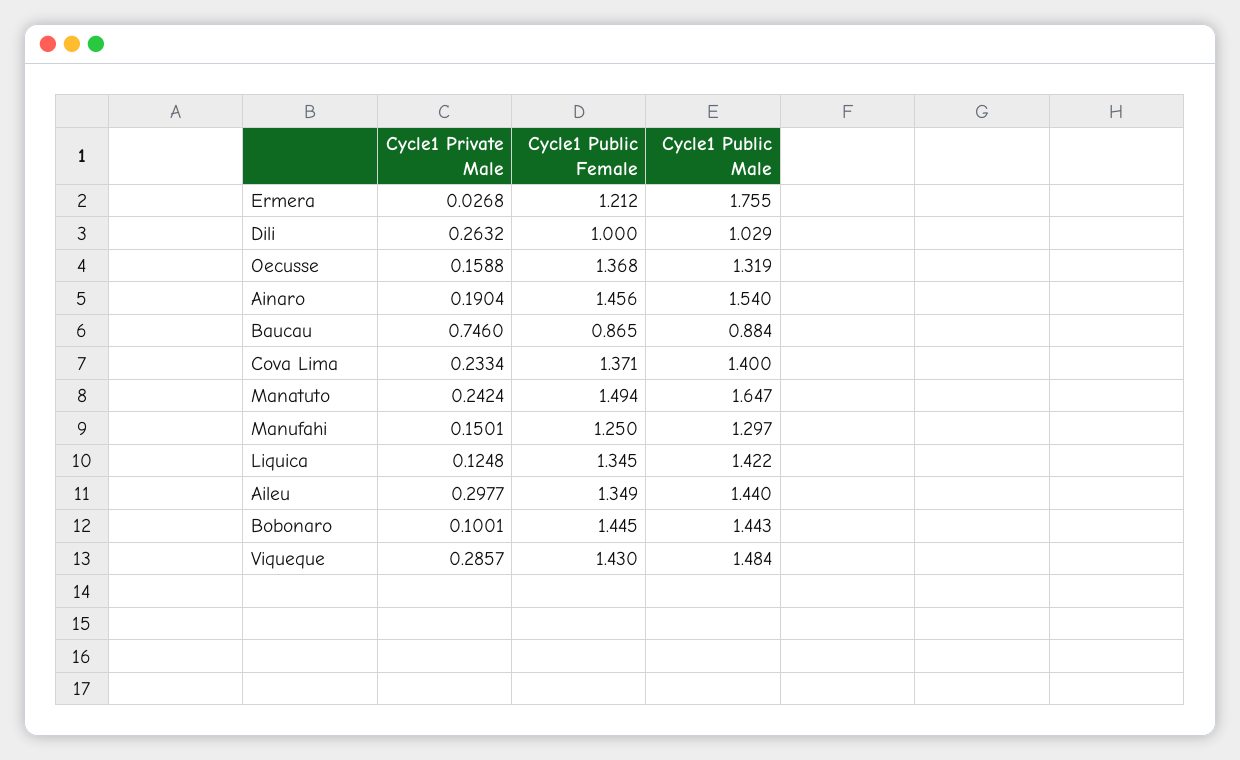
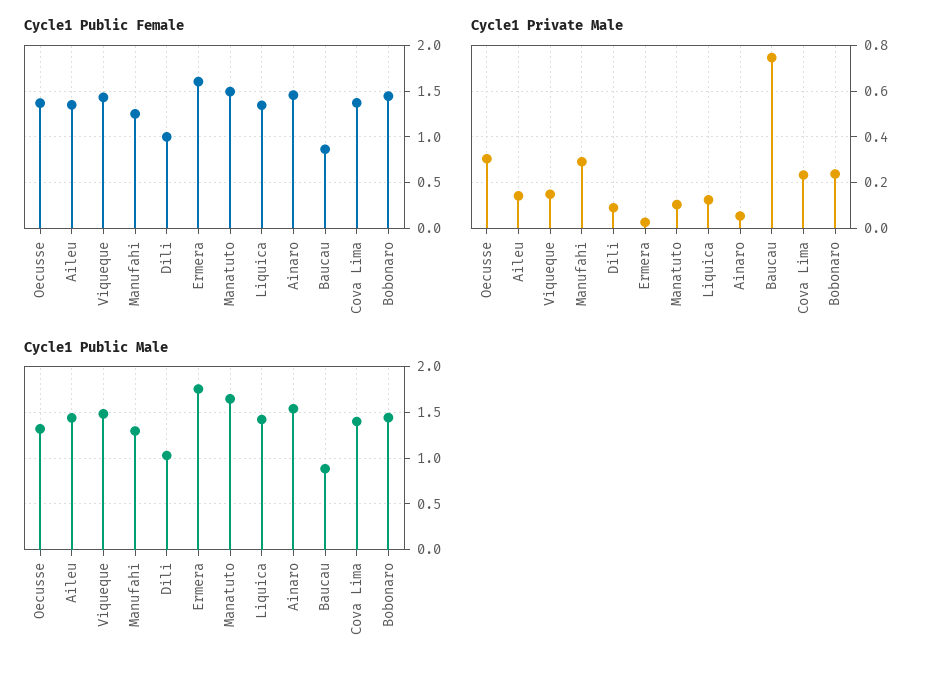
  {
    "Cycle1 Private Male": {
      "Ermera": 0.0268,
-     "Dili": 0.2632,
+     "Dili": 0.1,
-     "Oecusse": 0.1588,
+     "Oecusse": 0.3,
-     "Ainaro": 0.1904,
+     "Ainaro": 0.05,
      "Baucau": 0.746,
      "Cova Lima": 0.2334,
-     "Manatuto": 0.2424,
+     "Manatuto": 0.1,
-     "Manufahi": 0.1501,
+     "Manufahi": 0.3,
      "Liquica": 0.1248,
-     "Aileu": 0.2977,
+     "Aileu": 0.15,
-     "Bobonaro": 0.1001,
+     "Bobonaro": 0.25,
-     "Viqueque": 0.2857
+     "Viqueque": 0.15
    },
    "Cycle1 Public Female": {
-     "Ermera": 1.212,
+     "Ermera": 1.6,
      "Dili": 1,
      "Oecusse": 1.368,
      "Ainaro": 1.456,
      "Baucau": 0.865,
      "Cova Lima": 1.371,
      "Manatuto": 1.494,
      "Manufahi": 1.25,
      "Liquica": 1.345,
      "Aileu": 1.349,
      "Bobonaro": 1.445,
      "Viqueque": 1.43
    },
    "Cycle1 Public Male": {
      "Ermera": 1.755,
      "Dili": 1.029,
      "Oecusse": 1.319,
      "Ainaro": 1.54,
      "Baucau": 0.884,
      "Cova Lima": 1.4,
      "Manatuto": 1.647,
      "Manufahi": 1.297,
      "Liquica": 1.422,
      "Aileu": 1.44,
      "Bobonaro": 1.443,
      "Viqueque": 1.484
    }
  }

